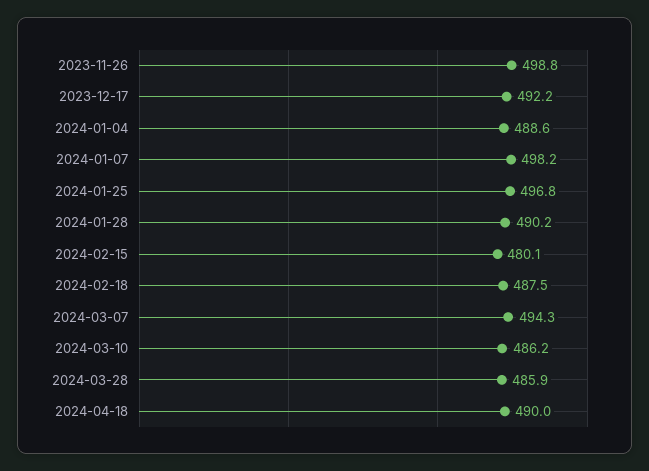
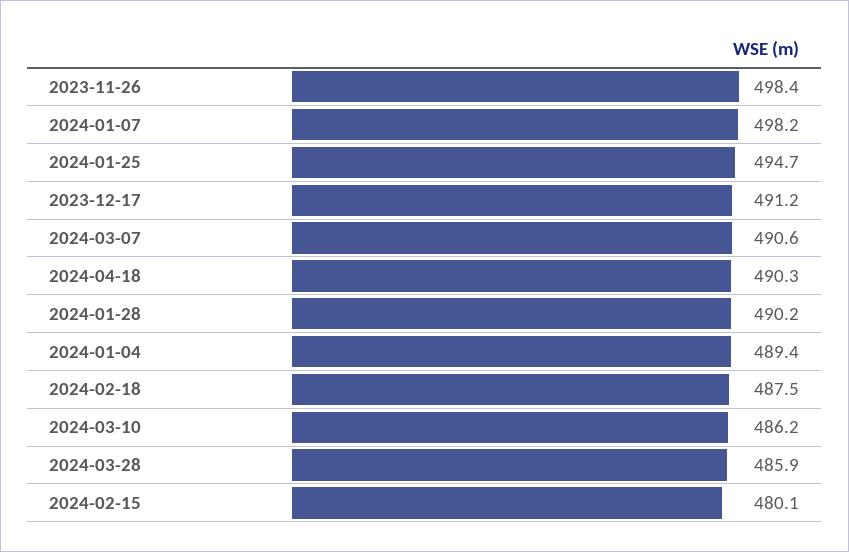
  {
-   "2023-11-26": 498.8,
+   "2023-11-26": 498.4,
-   "2023-12-17": 492.2,
+   "2023-12-17": 491.2,
-   "2024-01-04": 488.6,
+   "2024-01-04": 489.4,
    "2024-01-07": 498.2,
-   "2024-01-25": 496.8,
+   "2024-01-25": 494.7,
    "2024-01-28": 490.2,
    "2024-02-15": 480.1,
    "2024-02-18": 487.5,
-   "2024-03-07": 494.3,
+   "2024-03-07": 490.6,
    "2024-03-10": 486.2,
    "2024-03-28": 485.9,
-   "2024-04-18": 490
+   "2024-04-18": 490.3
  }

